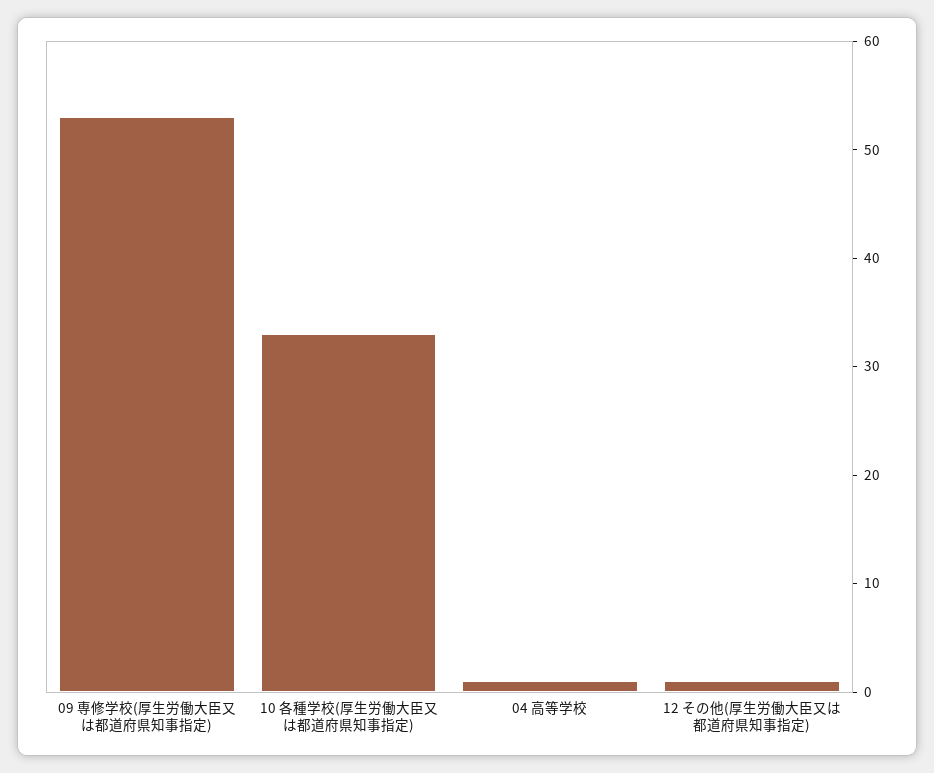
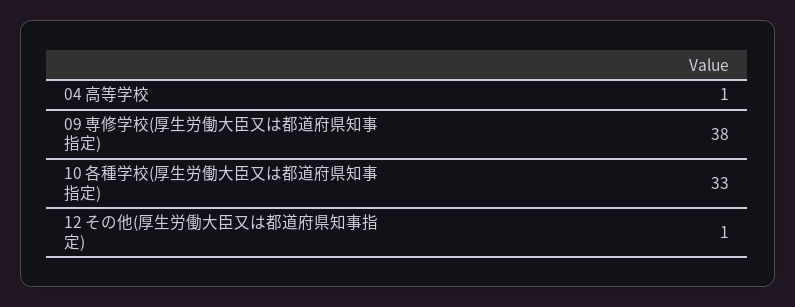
  {
-   "09 専修学校(厚生労働大臣又は都道府県知事指定)": 53,
+   "09 専修学校(厚生労働大臣又は都道府県知事指定)": 38,
    "10 各種学校(厚生労働大臣又は都道府県知事指定)": 33,
    "04 高等学校": 1,
    "12 その他(厚生労働大臣又は都道府県知事指定)": 1
  }

